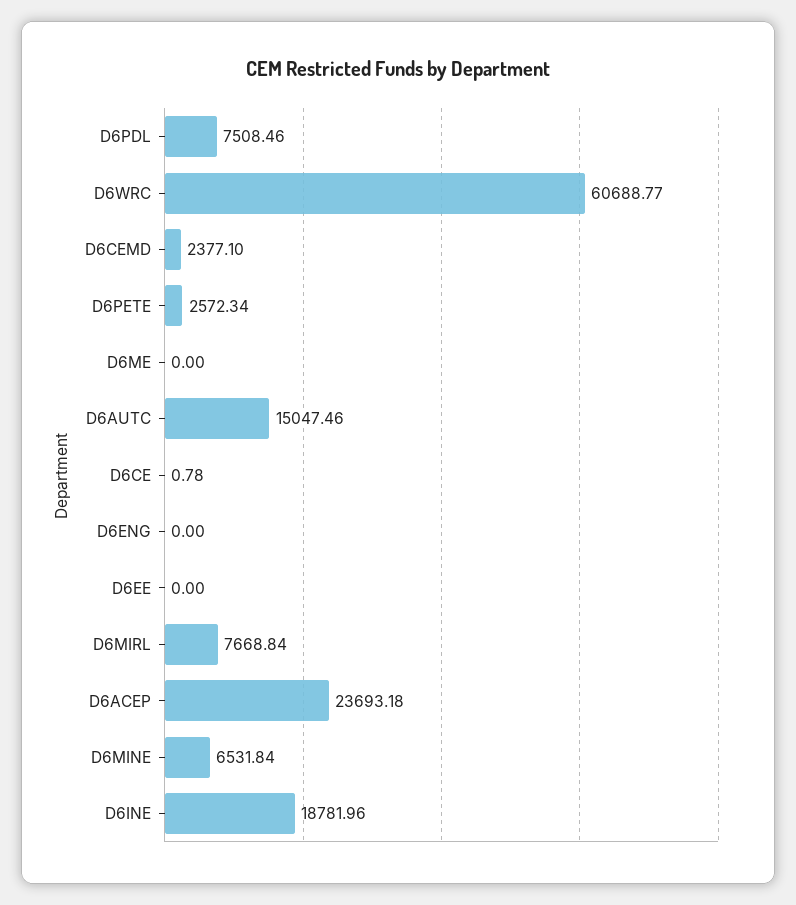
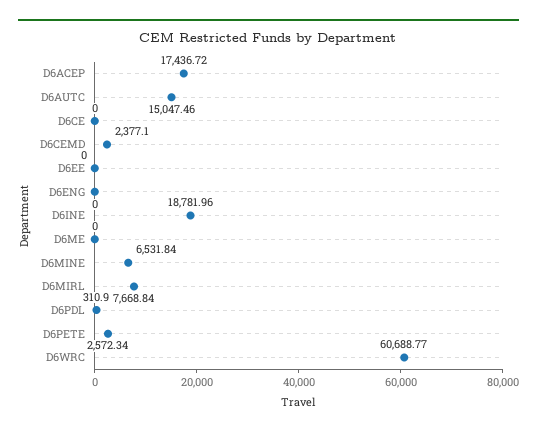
  {
-   "D6PDL": 7508.46,
+   "D6PDL": 310.9,
    "D6WRC": 60688.77,
    "D6CEMD": 2377.1,
    "D6PETE": 2572.34,
    "D6ME": 0,
    "D6AUTC": 15047.46,
-   "D6CE": 0.78,
+   "D6CE": 0,
    "D6ENG": 0,
    "D6EE": 0,
    "D6MIRL": 7668.84,
-   "D6ACEP": 23693.18,
+   "D6ACEP": 17436.72,
    "D6MINE": 6531.84,
    "D6INE": 18781.96
  }

